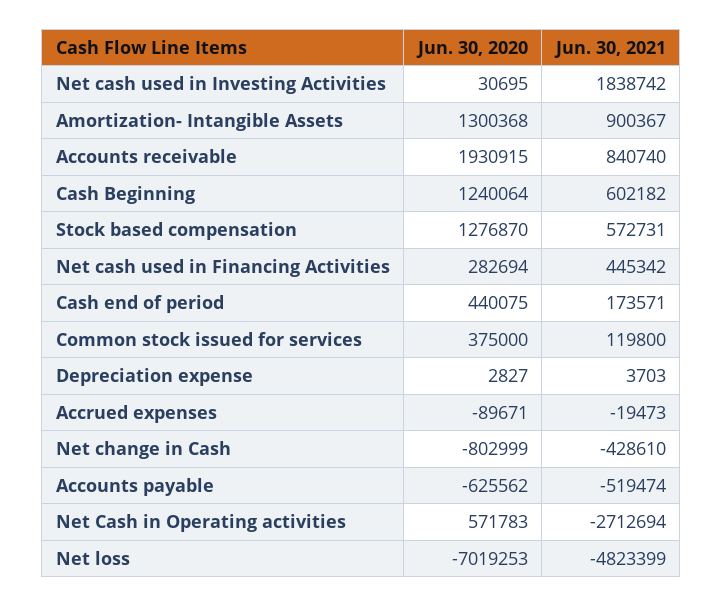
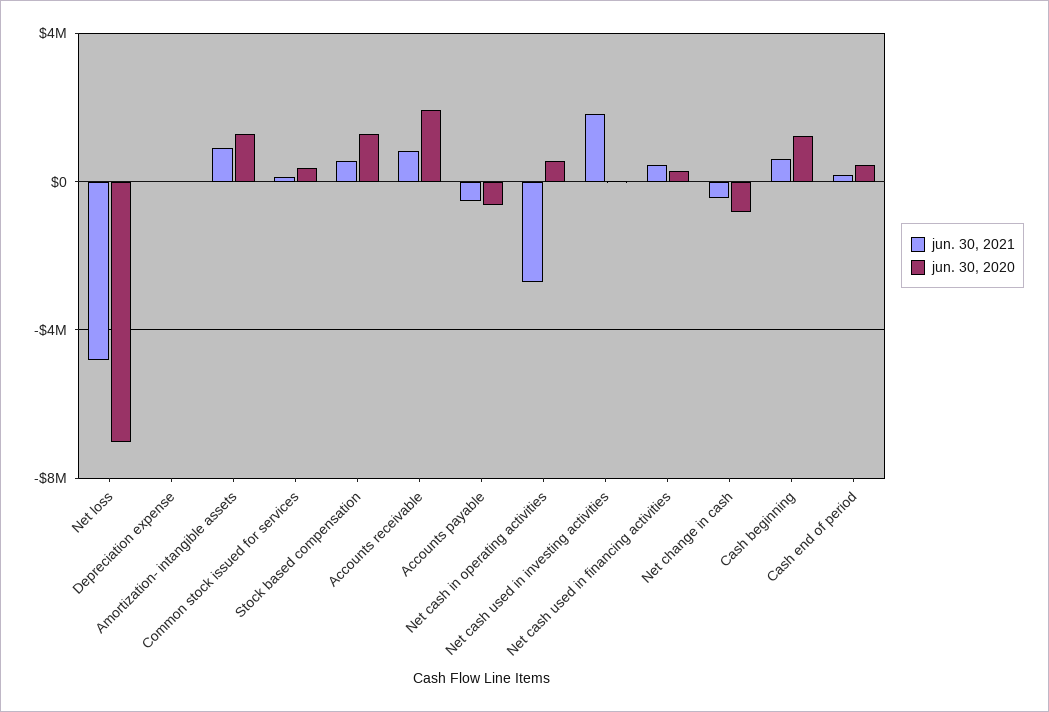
  {
    "Jun. 30, 2020": {
      "Net cash used in Investing Activities": 30695,
      "Amortization- Intangible Assets": 1300368,
      "Accounts receivable": 1930915,
      "Cash Beginning": 1240064,
      "Stock based compensation": 1276870,
      "Net cash used in Financing Activities": 282694,
      "Cash end of period": 440075,
      "Common stock issued for services": 375000,
      "Depreciation expense": 2827,
-     "Accrued expenses": -89671,
      "Net change in Cash": -802999,
      "Accounts payable": -625562,
      "Net Cash in Operating activities": 571783,
      "Net loss": -7019253
    },
    "Jun. 30, 2021": {
      "Net cash used in Investing Activities": 1838742,
      "Amortization- Intangible Assets": 900367,
      "Accounts receivable": 840740,
      "Cash Beginning": 602182,
      "Stock based compensation": 572731,
      "Net cash used in Financing Activities": 445342,
      "Cash end of period": 173571,
      "Common stock issued for services": 119800,
      "Depreciation expense": 3703,
-     "Accrued expenses": -19473,
      "Net change in Cash": -428610,
      "Accounts payable": -519474,
      "Net Cash in Operating activities": -2712694,
      "Net loss": -4823399
    }
  }

